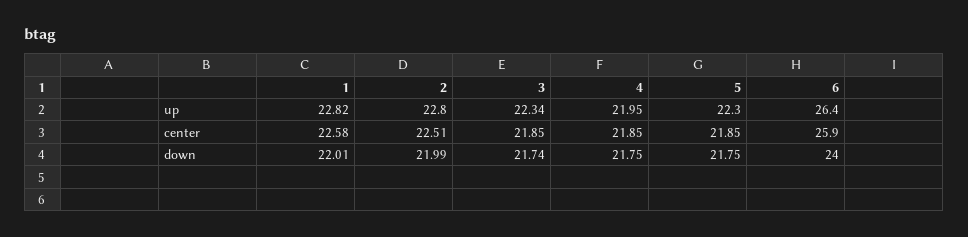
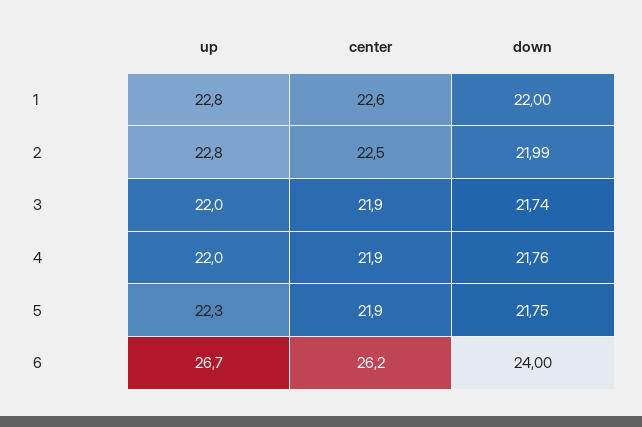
  {
    "1": {
      "up": 22.82,
      "center": 22.58,
-     "down": 22.01
+     "down": 22
    },
    "2": {
      "up": 22.8,
      "center": 22.51,
      "down": 21.99
    },
    "3": {
-     "up": 22.34,
+     "up": 22,
      "center": 21.85,
      "down": 21.74
    },
    "4": {
      "up": 21.95,
      "center": 21.85,
-     "down": 21.75
+     "down": 21.76
    },
    "5": {
      "up": 22.3,
      "center": 21.85,
      "down": 21.75
    },
    "6": {
-     "up": 26.4,
+     "up": 26.7,
-     "center": 25.9,
+     "center": 26.2,
      "down": 24
    }
  }

